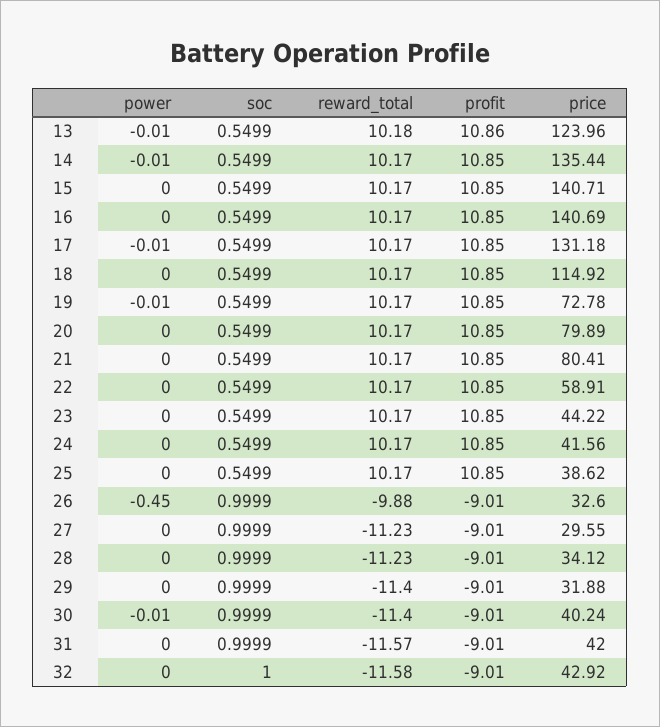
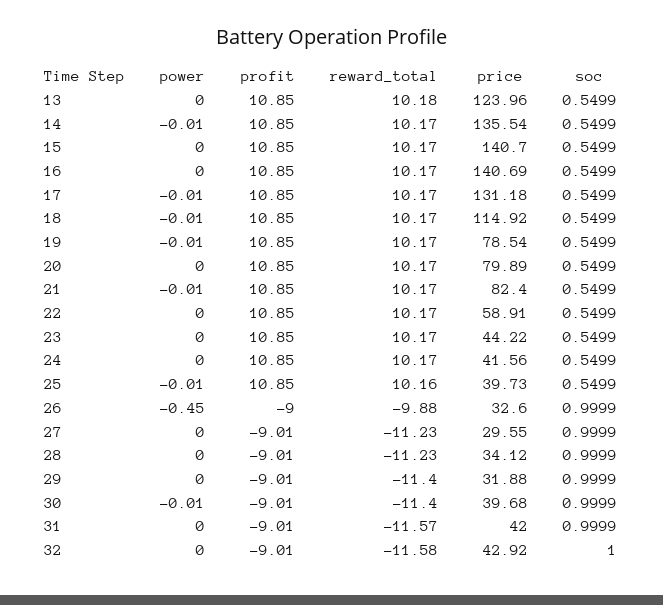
  {
    "power": {
-     "13": -0.01,
+     "13": 0,
      "14": -0.01,
      "15": 0,
      "16": 0,
      "17": -0.01,
-     "18": 0,
+     "18": -0.01,
      "19": -0.01,
      "20": 0,
-     "21": 0,
+     "21": -0.01,
      "22": 0,
      "23": 0,
      "24": 0,
-     "25": 0,
+     "25": -0.01,
      "26": -0.45,
      "27": 0,
      "28": 0,
      "29": 0,
      "30": -0.01,
      "31": 0,
      "32": 0
    },
    "soc": {
      "13": 0.5499,
      "14": 0.5499,
      "15": 0.5499,
      "16": 0.5499,
      "17": 0.5499,
      "18": 0.5499,
      "19": 0.5499,
      "20": 0.5499,
      "21": 0.5499,
      "22": 0.5499,
      "23": 0.5499,
      "24": 0.5499,
      "25": 0.5499,
      "26": 0.9999,
      "27": 0.9999,
      "28": 0.9999,
      "29": 0.9999,
      "30": 0.9999,
      "31": 0.9999,
      "32": 1
    },
    "reward_total": {
      "13": 10.18,
      "14": 10.17,
      "15": 10.17,
      "16": 10.17,
      "17": 10.17,
      "18": 10.17,
      "19": 10.17,
      "20": 10.17,
      "21": 10.17,
      "22": 10.17,
      "23": 10.17,
      "24": 10.17,
-     "25": 10.17,
+     "25": 10.16,
      "26": -9.88,
      "27": -11.23,
      "28": -11.23,
      "29": -11.4,
      "30": -11.4,
      "31": -11.57,
      "32": -11.58
    },
    "profit": {
-     "13": 10.86,
+     "13": 10.85,
      "14": 10.85,
      "15": 10.85,
      "16": 10.85,
      "17": 10.85,
      "18": 10.85,
      "19": 10.85,
      "20": 10.85,
      "21": 10.85,
      "22": 10.85,
      "23": 10.85,
      "24": 10.85,
      "25": 10.85,
-     "26": -9.01,
+     "26": -9,
      "27": -9.01,
      "28": -9.01,
      "29": -9.01,
      "30": -9.01,
      "31": -9.01,
      "32": -9.01
    },
    "price": {
      "13": 123.96,
-     "14": 135.44,
+     "14": 135.54,
-     "15": 140.71,
+     "15": 140.7,
      "16": 140.69,
      "17": 131.18,
      "18": 114.92,
-     "19": 72.78,
+     "19": 78.54,
      "20": 79.89,
-     "21": 80.41,
+     "21": 82.4,
      "22": 58.91,
      "23": 44.22,
      "24": 41.56,
-     "25": 38.62,
+     "25": 39.73,
      "26": 32.6,
      "27": 29.55,
      "28": 34.12,
      "29": 31.88,
-     "30": 40.24,
+     "30": 39.68,
      "31": 42,
      "32": 42.92
    }
  }

